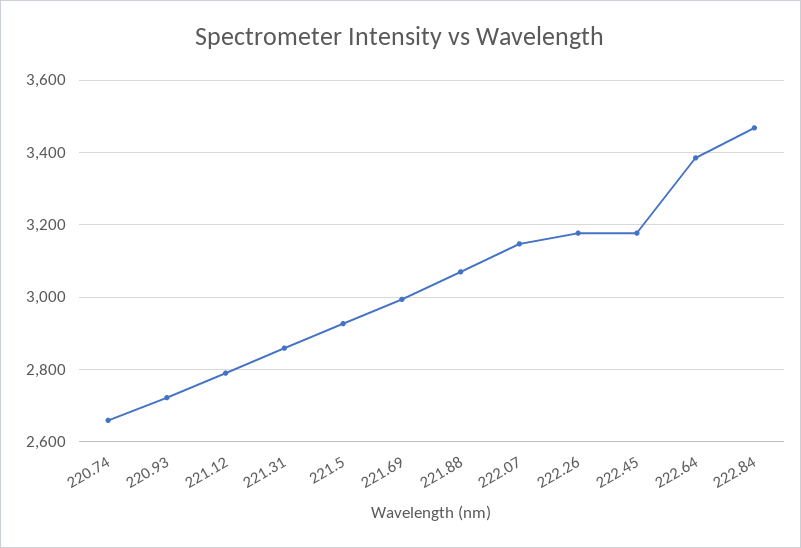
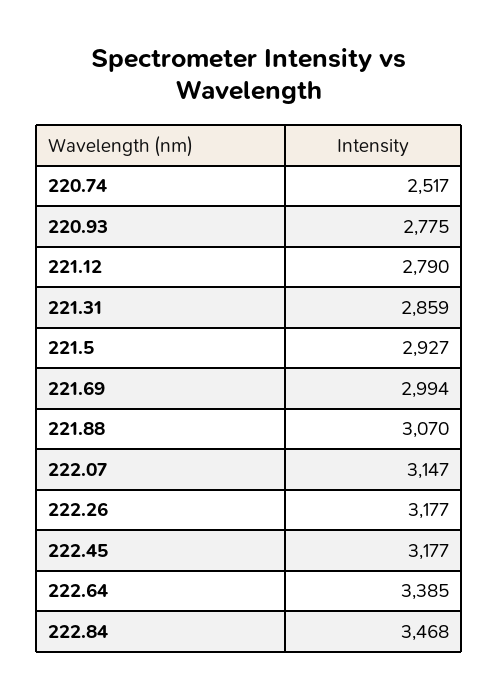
  {
-   "220.74": 2660,
+   "220.74": 2517,
-   "220.93": 2720,
+   "220.93": 2775,
    "221.12": 2790,
    "221.31": 2859,
    "221.5": 2927,
    "221.69": 2994,
    "221.88": 3070,
    "222.07": 3147,
    "222.26": 3177,
    "222.45": 3177,
    "222.64": 3385,
    "222.84": 3468
  }

